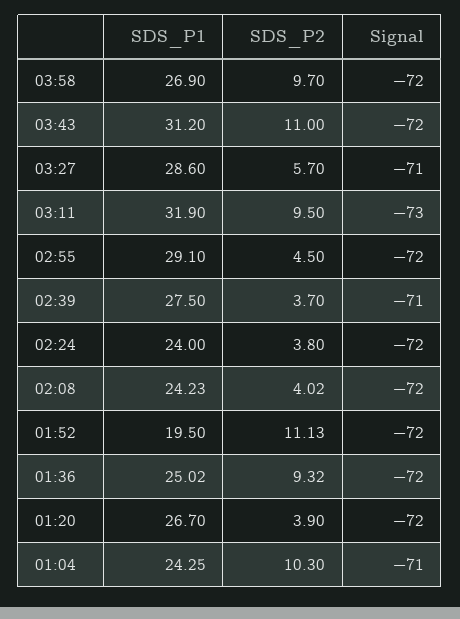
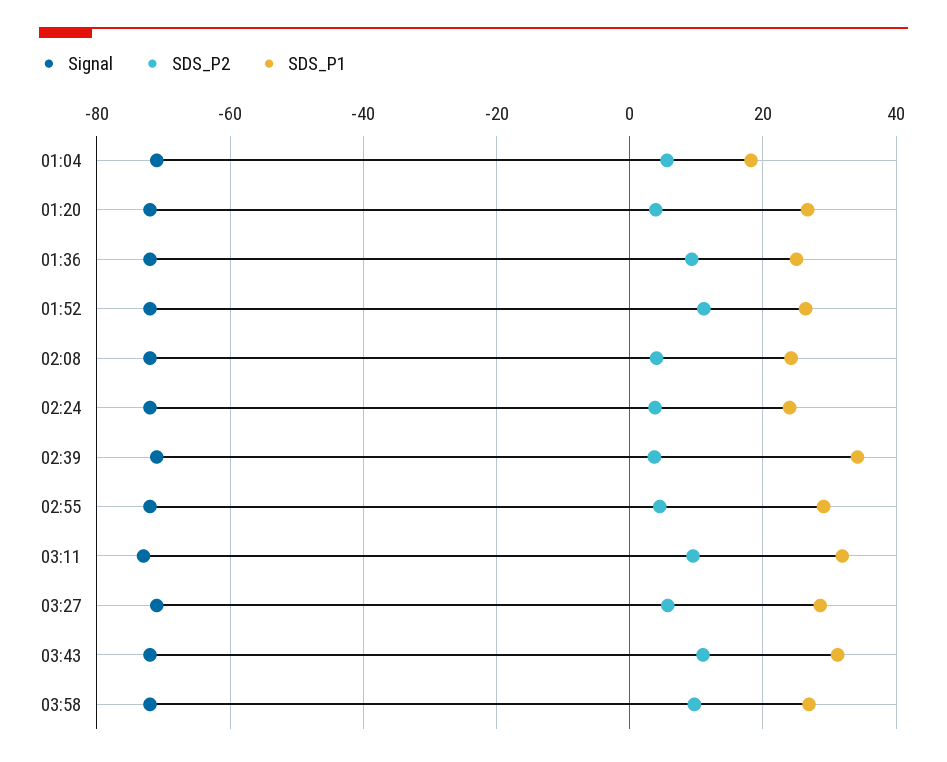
  {
    "SDS_P1": {
      "03:58": 26.9,
      "03:43": 31.2,
      "03:27": 28.6,
      "03:11": 31.9,
      "02:55": 29.1,
-     "02:39": 27.5,
+     "02:39": 34,
      "02:24": 24,
      "02:08": 24.23,
-     "01:52": 19.5,
+     "01:52": 26,
      "01:36": 25.02,
      "01:20": 26.7,
-     "01:04": 24.25
+     "01:04": 18
    },
    "SDS_P2": {
      "03:58": 9.7,
      "03:43": 11,
      "03:27": 5.7,
      "03:11": 9.5,
      "02:55": 4.5,
      "02:39": 3.7,
      "02:24": 3.8,
      "02:08": 4.02,
      "01:52": 11.13,
      "01:36": 9.32,
      "01:20": 3.9,
-     "01:04": 10.3
+     "01:04": 6
    },
    "Signal": {
      "03:58": -72,
      "03:43": -72,
      "03:27": -71,
      "03:11": -73,
      "02:55": -72,
      "02:39": -71,
      "02:24": -72,
      "02:08": -72,
      "01:52": -72,
      "01:36": -72,
      "01:20": -72,
      "01:04": -71
    }
  }

